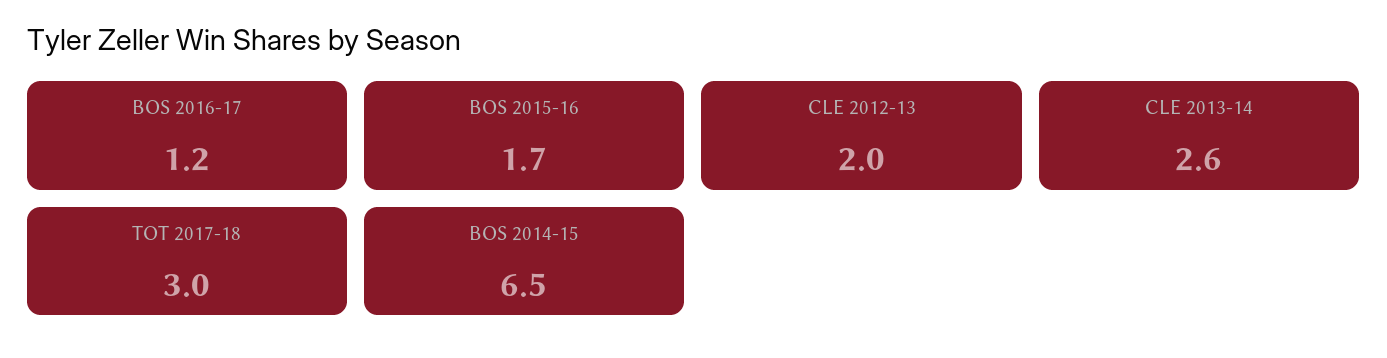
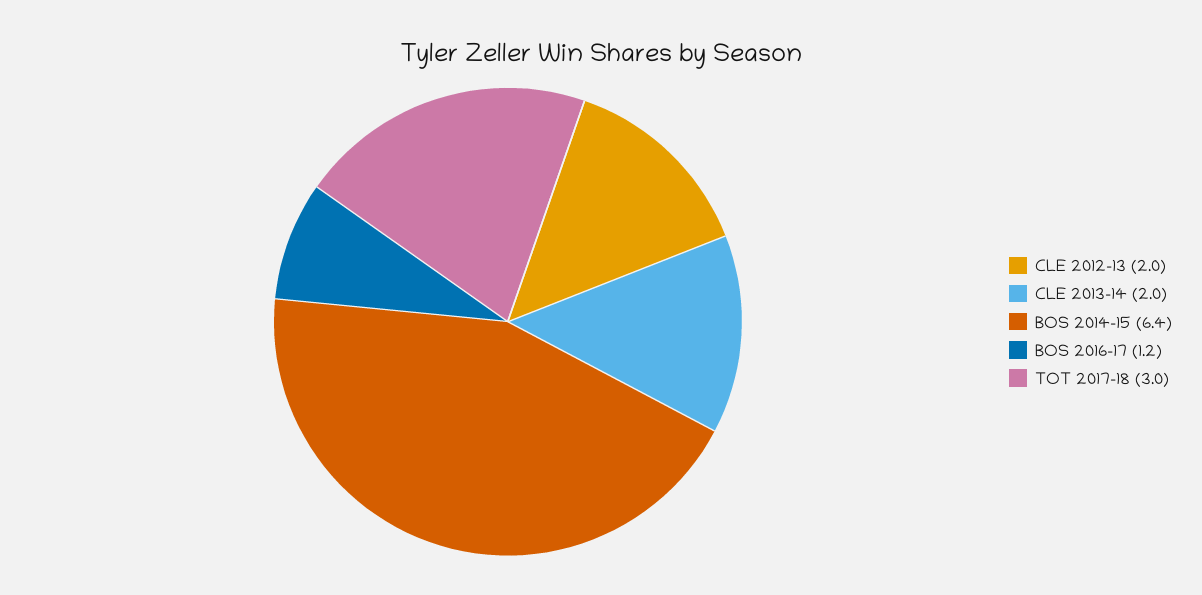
  {
    "BOS 2016-17": 1.2,
-   "BOS 2015-16": 1.7,
    "CLE 2012-13": 2,
-   "CLE 2013-14": 2.6,
+   "CLE 2013-14": 2,
    "TOT 2017-18": 3,
-   "BOS 2014-15": 6.5
+   "BOS 2014-15": 6.4
  }

